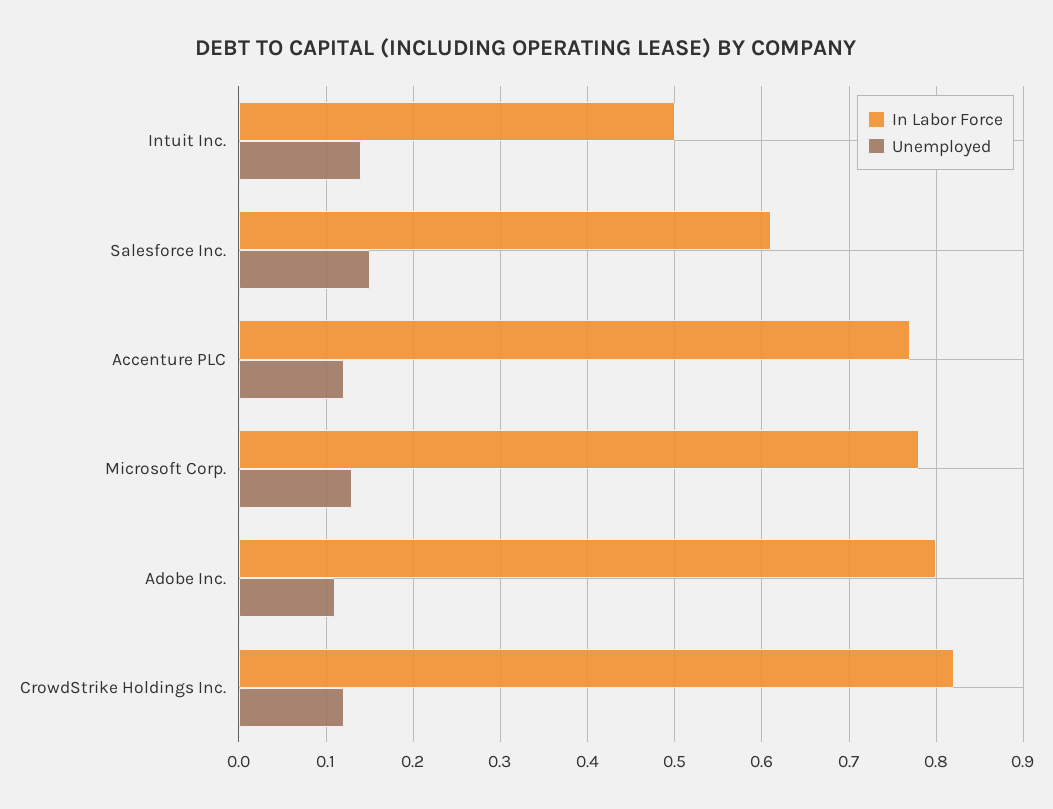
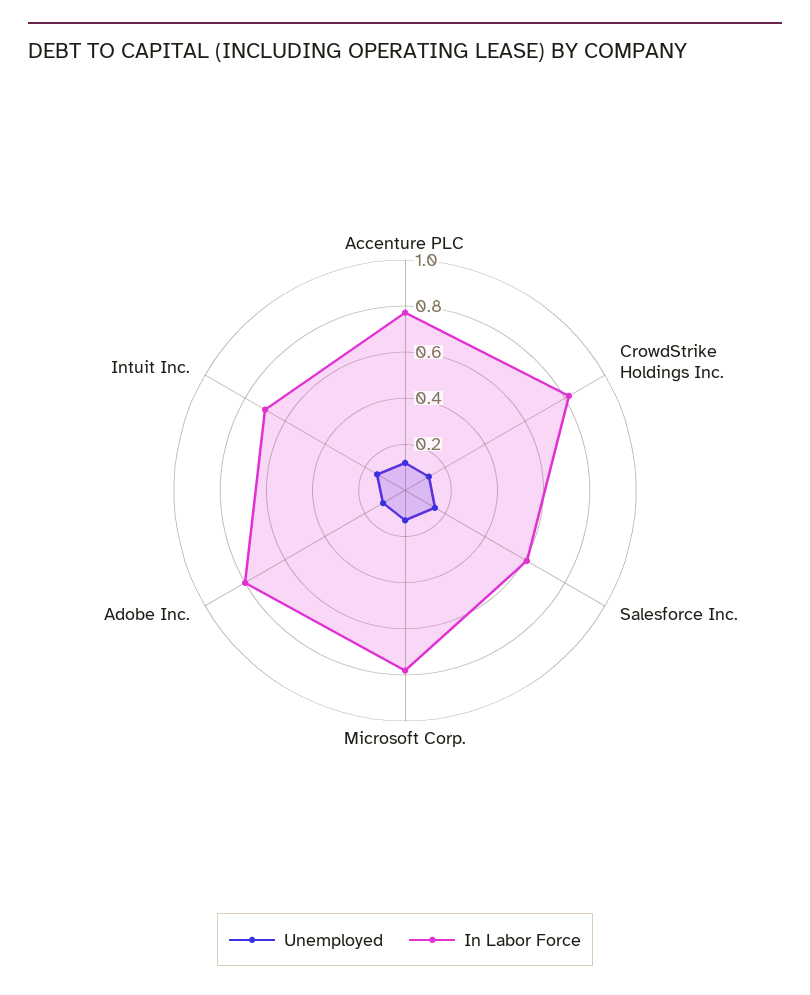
  {
    "In Labor Force": {
-     "Intuit Inc.": 0.5,
+     "Intuit Inc.": 0.7,
      "Salesforce Inc.": 0.61,
      "Accenture PLC": 0.77,
      "Microsoft Corp.": 0.78,
      "Adobe Inc.": 0.8,
      "CrowdStrike Holdings Inc.": 0.82
    },
    "Unemployed": {
      "Intuit Inc.": 0.14,
      "Salesforce Inc.": 0.15,
      "Accenture PLC": 0.12,
      "Microsoft Corp.": 0.13,
      "Adobe Inc.": 0.11,
      "CrowdStrike Holdings Inc.": 0.12
    }
  }

